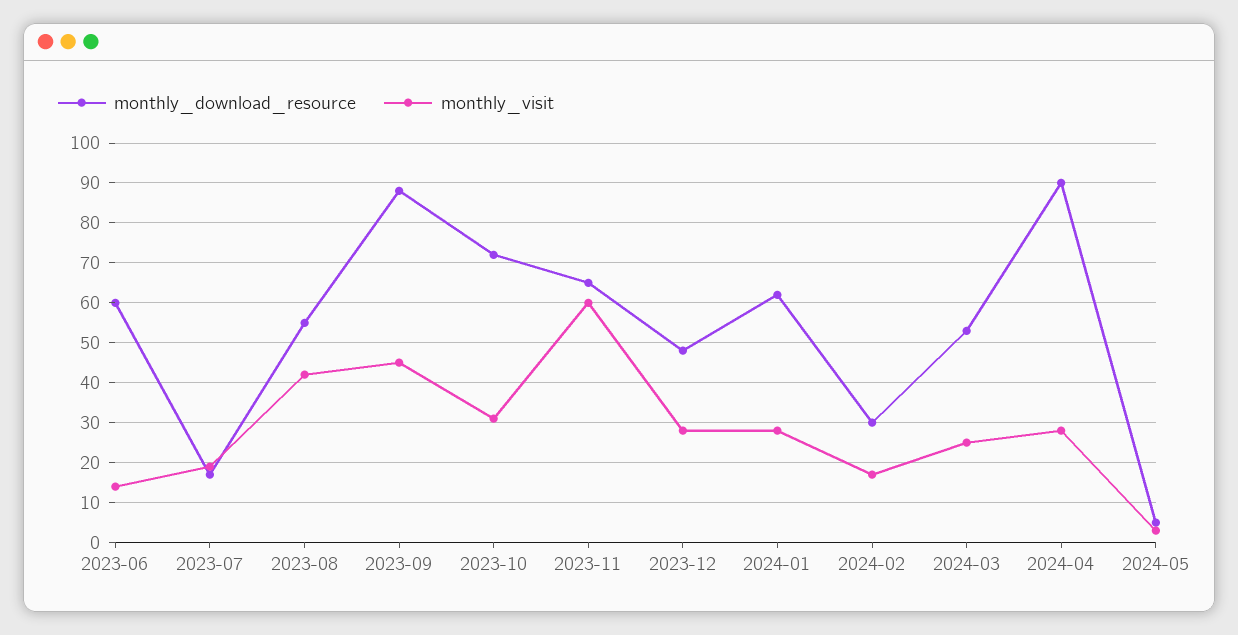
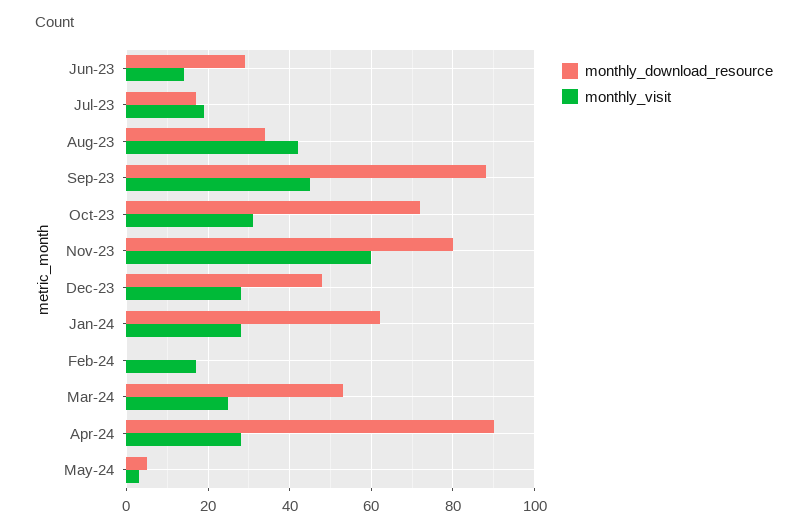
  {
    "monthly_download_resource": {
-     "2023-06": 60,
+     "2023-06": 30,
      "2023-07": 15,
-     "2023-08": 55,
+     "2023-08": 35,
      "2023-09": 90,
      "2023-10": 70,
-     "2023-11": 65,
+     "2023-11": 80,
      "2023-12": 50,
      "2024-01": 60,
-     "2024-02": 30,
+     "2024-02": 0,
      "2024-03": 55,
      "2024-04": 90,
      "2024-05": 5
    },
    "monthly_visit": {
      "2023-06": 15,
      "2023-07": 20,
      "2023-08": 40,
      "2023-09": 45,
      "2023-10": 30,
      "2023-11": 60,
      "2023-12": 30,
      "2024-01": 30,
      "2024-02": 15,
      "2024-03": 25,
      "2024-04": 30,
      "2024-05": 5
    }
  }

